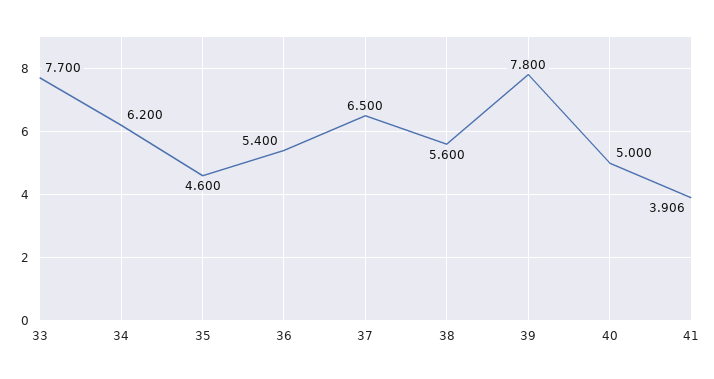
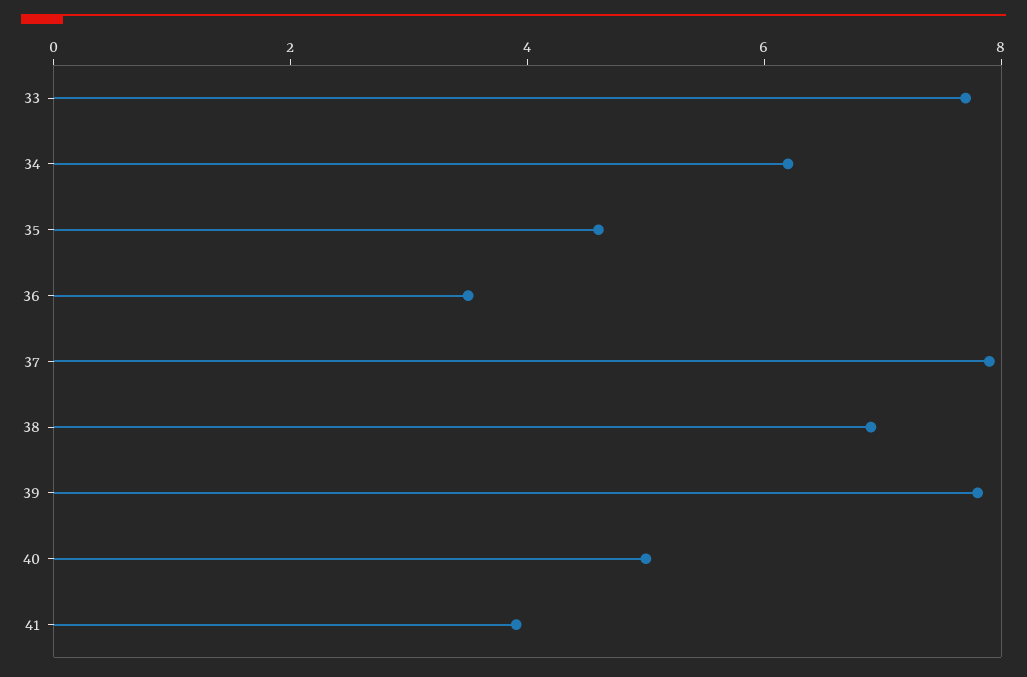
  {
    "33": 7.7,
    "34": 6.2,
    "35": 4.6,
-   "36": 5.4,
+   "36": 3.5,
-   "37": 6.5,
+   "37": 8,
-   "38": 5.6,
+   "38": 7,
    "39": 7.8,
    "40": 5,
    "41": 3.906
  }

